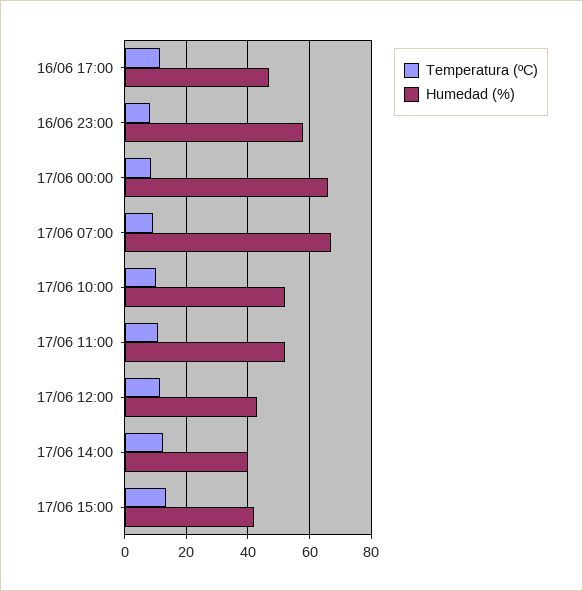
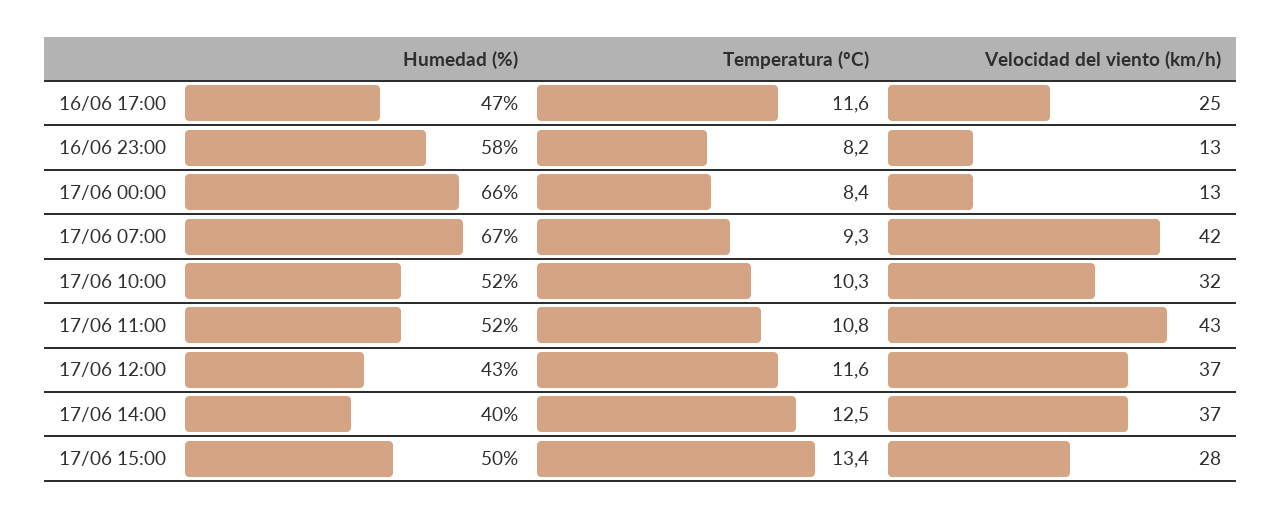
  {
    "Temperatura (ºC)": {
      "16/06 17:00": 11.6,
      "16/06 23:00": 8.2,
      "17/06 00:00": 8.4,
      "17/06 07:00": 9.3,
      "17/06 10:00": 10.3,
      "17/06 11:00": 10.8,
      "17/06 12:00": 11.6,
      "17/06 14:00": 12.5,
      "17/06 15:00": 13.4
    },
    "Humedad (%)": {
      "16/06 17:00": 47,
      "16/06 23:00": 58,
      "17/06 00:00": 66,
      "17/06 07:00": 67,
      "17/06 10:00": 52,
      "17/06 11:00": 52,
      "17/06 12:00": 43,
      "17/06 14:00": 40,
-     "17/06 15:00": 42
+     "17/06 15:00": 50
-   }
+   },
+   "Velocidad del viento (km/h)": {
+     "16/06 17:00": 25,
+     "16/06 23:00": 13,
+     "17/06 00:00": 13,
+     "17/06 07:00": 42,
+     "17/06 10:00": 32,
+     "17/06 11:00": 43,
+     "17/06 12:00": 37,
+     "17/06 14:00": 37,
+     "17/06 15:00": 28
+   }
  }

